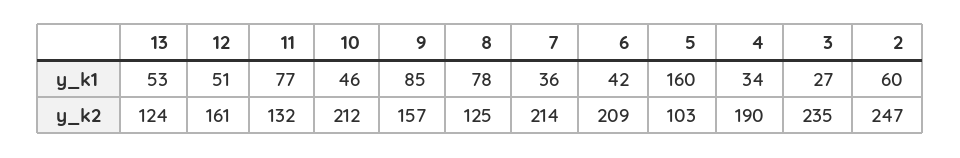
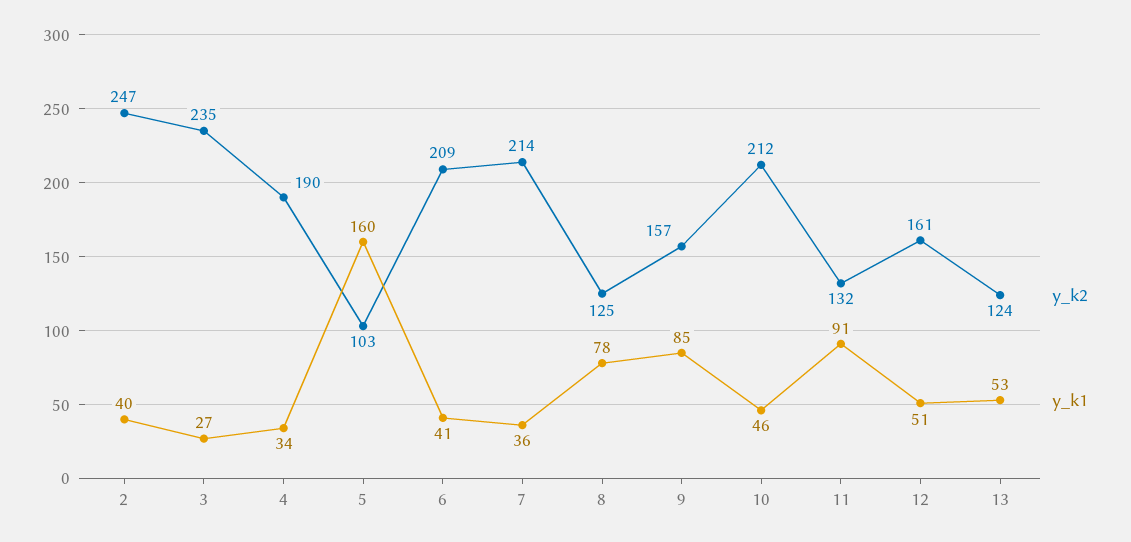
  {
    "y_k1": {
      "13": 53,
      "12": 51,
-     "11": 77,
+     "11": 91,
      "10": 46,
      "9": 85,
      "8": 78,
      "7": 36,
-     "6": 42,
+     "6": 41,
      "5": 160,
      "4": 34,
      "3": 27,
-     "2": 60
+     "2": 40
    },
    "y_k2": {
      "13": 124,
      "12": 161,
      "11": 132,
      "10": 212,
      "9": 157,
      "8": 125,
      "7": 214,
      "6": 209,
      "5": 103,
      "4": 190,
      "3": 235,
      "2": 247
    }
  }

